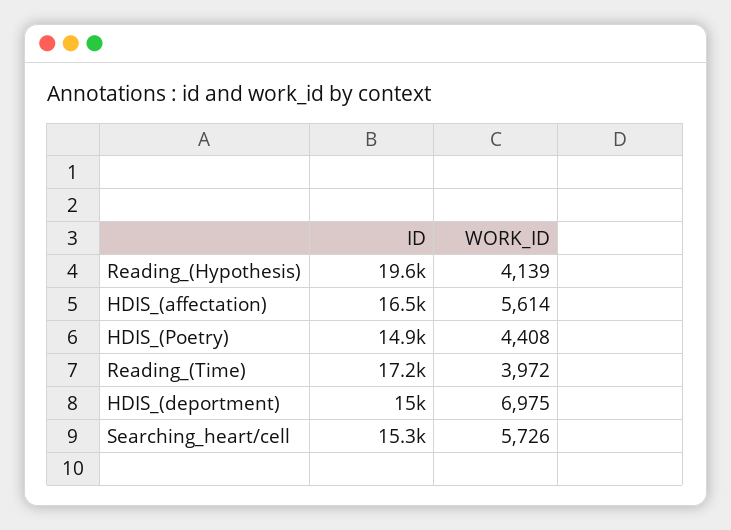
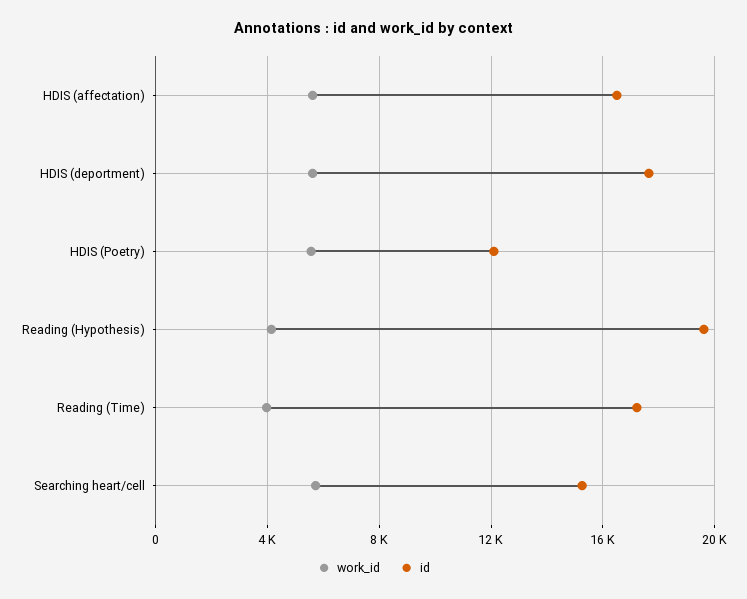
  {
    "ID": {
      "Reading_(Hypothesis)": 19600,
      "HDIS_(affectation)": 16500,
-     "HDIS_(Poetry)": 14900,
+     "HDIS_(Poetry)": 12000,
      "Reading_(Time)": 17200,
-     "HDIS_(deportment)": 15000,
+     "HDIS_(deportment)": 17500,
      "Searching_heart/cell": 15300
    },
    "WORK_ID": {
      "Reading_(Hypothesis)": 4139,
      "HDIS_(affectation)": 5614,
-     "HDIS_(Poetry)": 4408,
+     "HDIS_(Poetry)": 5500,
      "Reading_(Time)": 3972,
-     "HDIS_(deportment)": 6975,
+     "HDIS_(deportment)": 5500,
      "Searching_heart/cell": 5726
    }
  }

